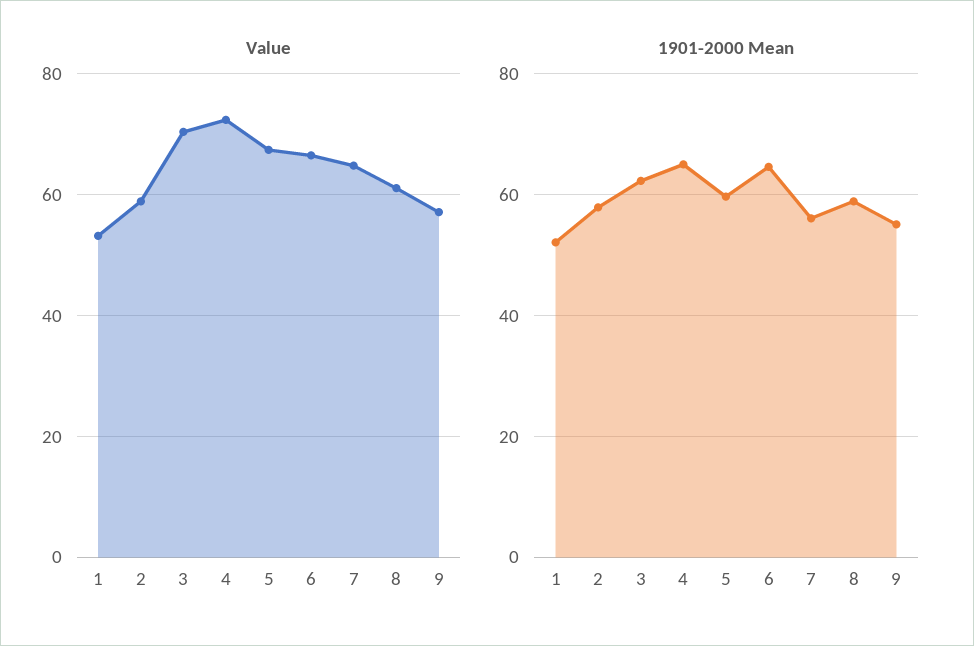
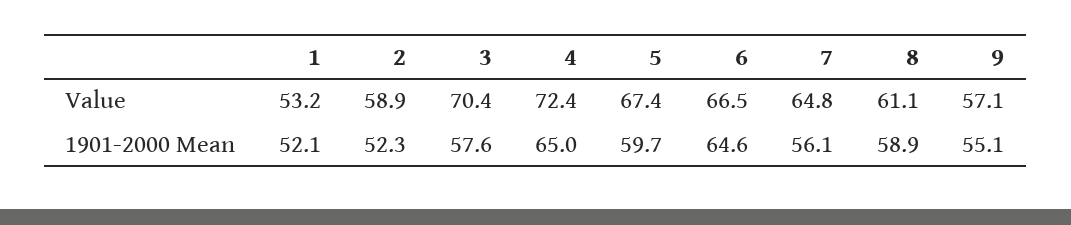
  {
    "Value": {
      "1": 53.2,
      "2": 58.9,
      "3": 70.4,
      "4": 72.4,
      "5": 67.4,
      "6": 66.5,
      "7": 64.8,
      "8": 61.1,
      "9": 57.1
    },
    "1901-2000 Mean": {
      "1": 52.1,
-     "2": 58,
+     "2": 52.3,
-     "3": 62,
+     "3": 57.6,
      "4": 65,
      "5": 59.7,
      "6": 64.6,
      "7": 56.1,
      "8": 58.9,
      "9": 55.1
    }
  }

